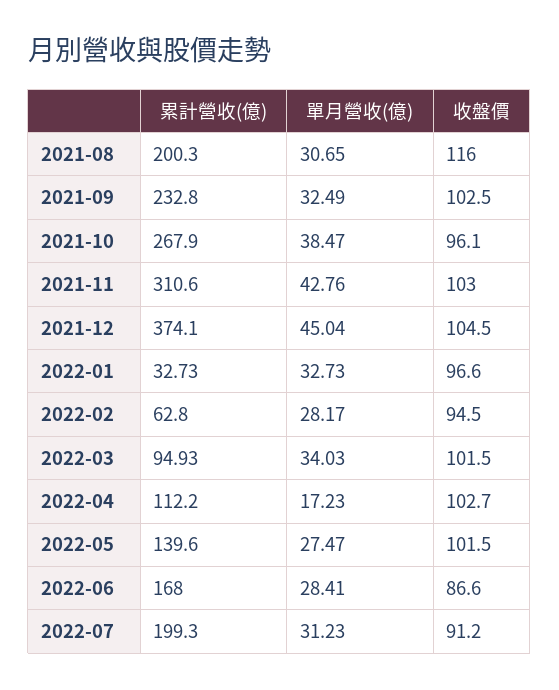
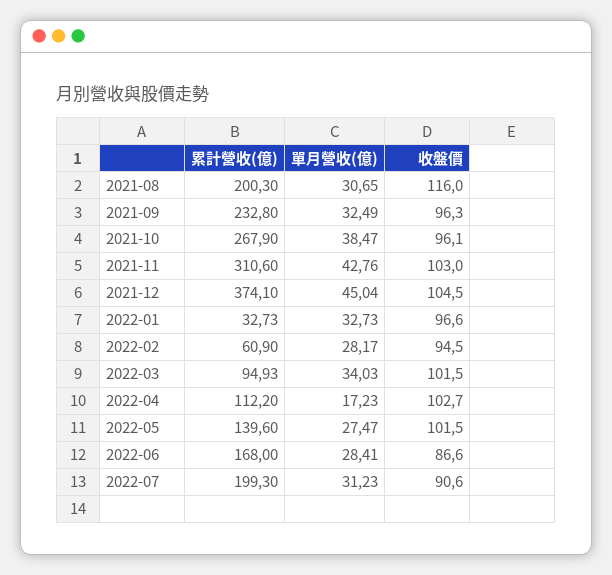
  {
    "累計營收(億)": {
      "2021-08": 200.3,
      "2021-09": 232.8,
      "2021-10": 267.9,
      "2021-11": 310.6,
      "2021-12": 374.1,
      "2022-01": 32.73,
-     "2022-02": 62.8,
+     "2022-02": 60.9,
      "2022-03": 94.93,
      "2022-04": 112.2,
      "2022-05": 139.6,
      "2022-06": 168,
      "2022-07": 199.3
    },
    "單月營收(億)": {
      "2021-08": 30.65,
      "2021-09": 32.49,
      "2021-10": 38.47,
      "2021-11": 42.76,
      "2021-12": 45.04,
      "2022-01": 32.73,
      "2022-02": 28.17,
      "2022-03": 34.03,
      "2022-04": 17.23,
      "2022-05": 27.47,
      "2022-06": 28.41,
      "2022-07": 31.23
    },
    "收盤價": {
      "2021-08": 116,
-     "2021-09": 102.5,
+     "2021-09": 96.3,
      "2021-10": 96.1,
      "2021-11": 103,
      "2021-12": 104.5,
      "2022-01": 96.6,
      "2022-02": 94.5,
      "2022-03": 101.5,
      "2022-04": 102.7,
      "2022-05": 101.5,
      "2022-06": 86.6,
-     "2022-07": 91.2
+     "2022-07": 90.6
    }
  }

